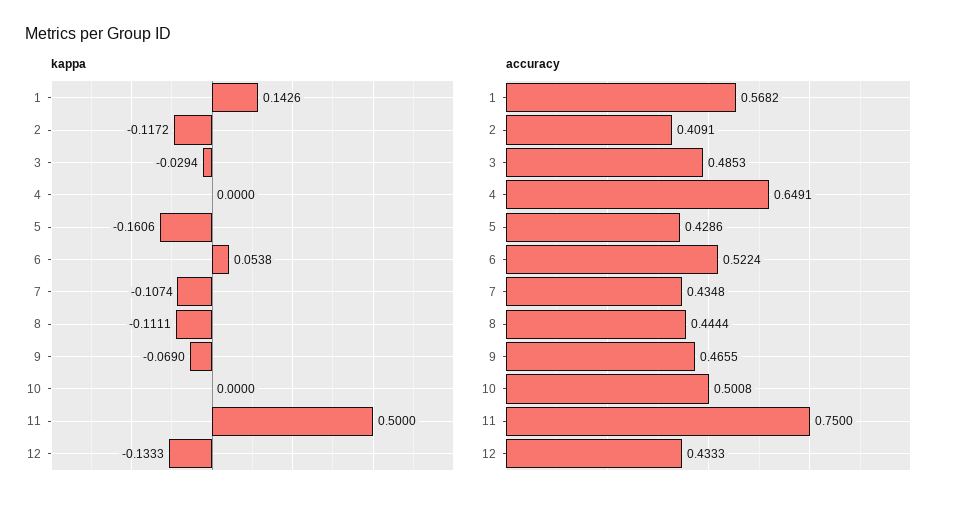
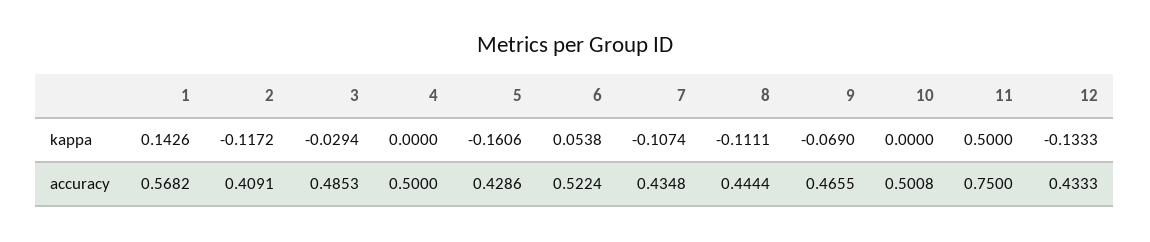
  {
    "kappa": {
      "1": 0.1426,
      "2": -0.1172,
      "3": -0.0294,
      "4": 0,
      "5": -0.1606,
      "6": 0.0538,
      "7": -0.1074,
      "8": -0.1111,
      "9": -0.069,
      "10": 0,
      "11": 0.5,
      "12": -0.1333
    },
    "accuracy": {
      "1": 0.5682,
      "2": 0.4091,
      "3": 0.4853,
-     "4": 0.6491,
+     "4": 0.5,
      "5": 0.4286,
      "6": 0.5224,
      "7": 0.4348,
      "8": 0.4444,
      "9": 0.4655,
      "10": 0.5008,
      "11": 0.75,
      "12": 0.4333
    }
  }

